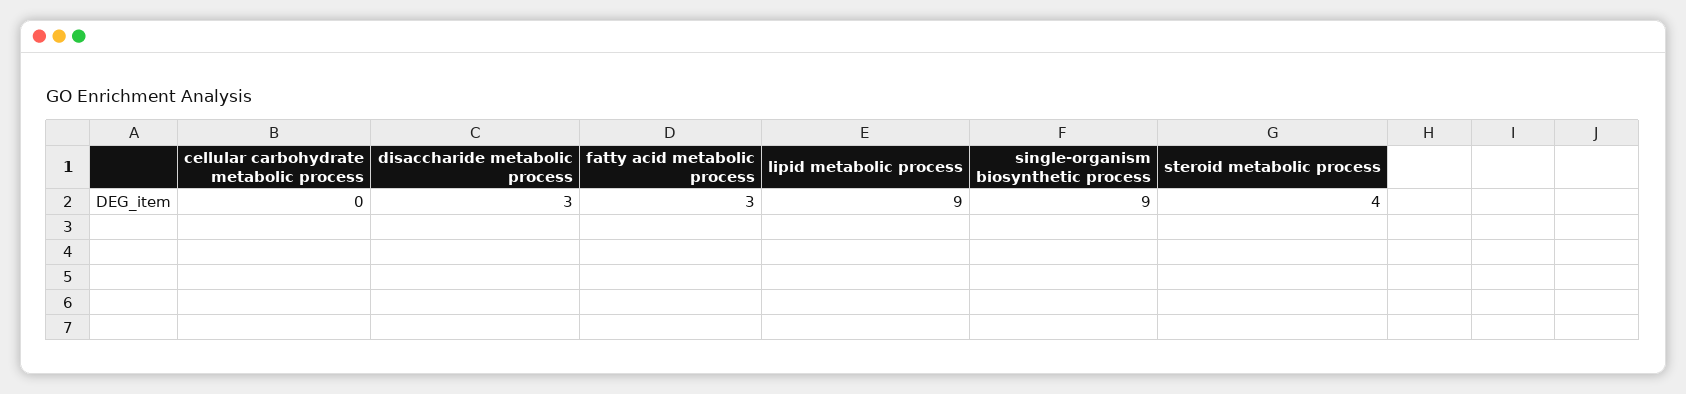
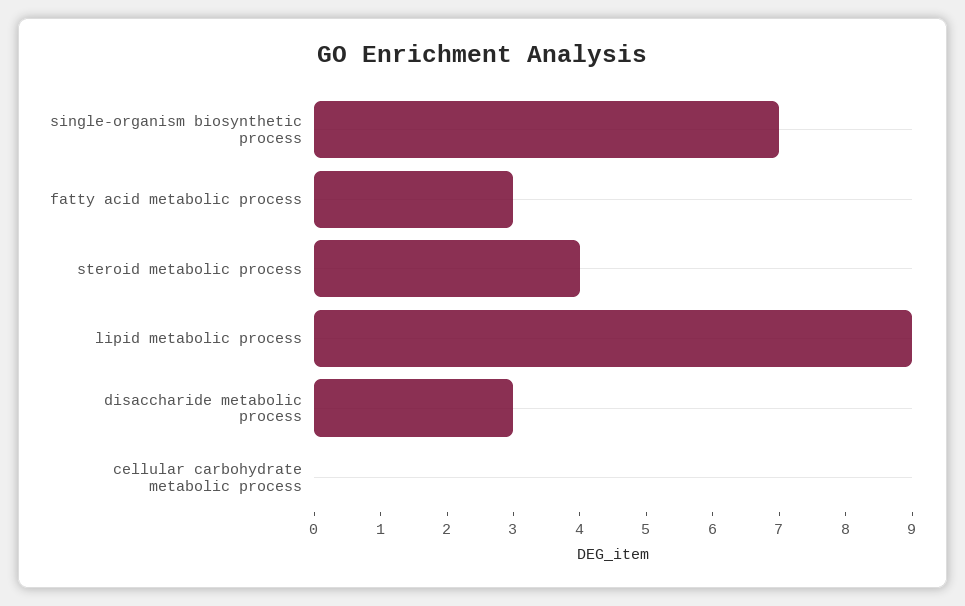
  {
    "cellular carbohydrate metabolic process": 0,
    "disaccharide metabolic process": 3,
    "fatty acid metabolic process": 3,
    "lipid metabolic process": 9,
-   "single-organism biosynthetic process": 9,
+   "single-organism biosynthetic process": 7,
    "steroid metabolic process": 4
  }

